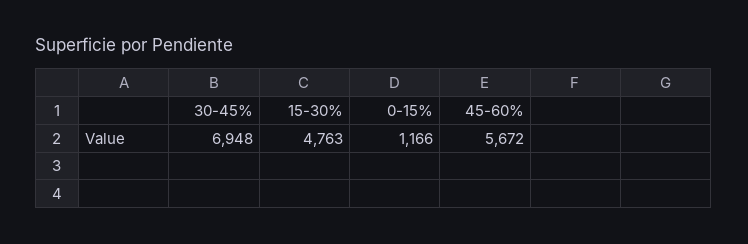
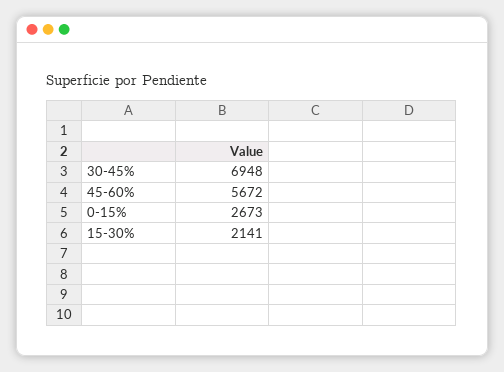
  {
    "30-45%": 6948,
-   "15-30%": 4763,
+   "15-30%": 2141,
-   "0-15%": 1166,
+   "0-15%": 2673,
    "45-60%": 5672
  }

